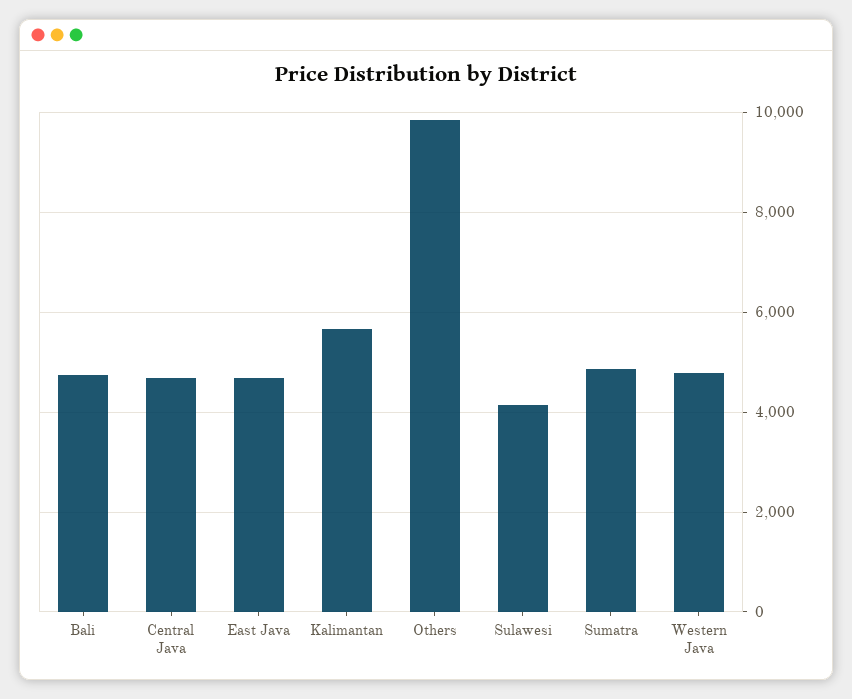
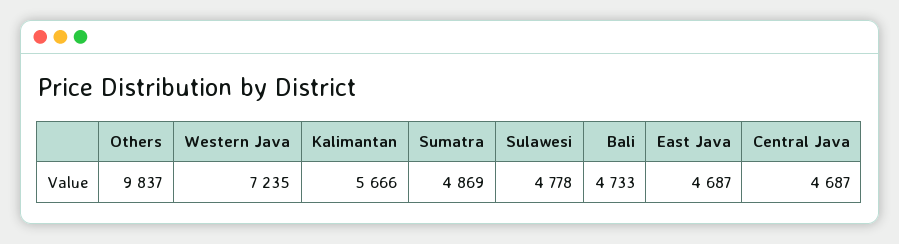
  {
    "Bali": 4733,
    "Central Java": 4687,
    "East Java": 4687,
    "Kalimantan": 5666,
    "Others": 9837,
-   "Sulawesi": 4200,
+   "Sulawesi": 4778,
    "Sumatra": 4869,
-   "Western Java": 4800
+   "Western Java": 7235
  }

